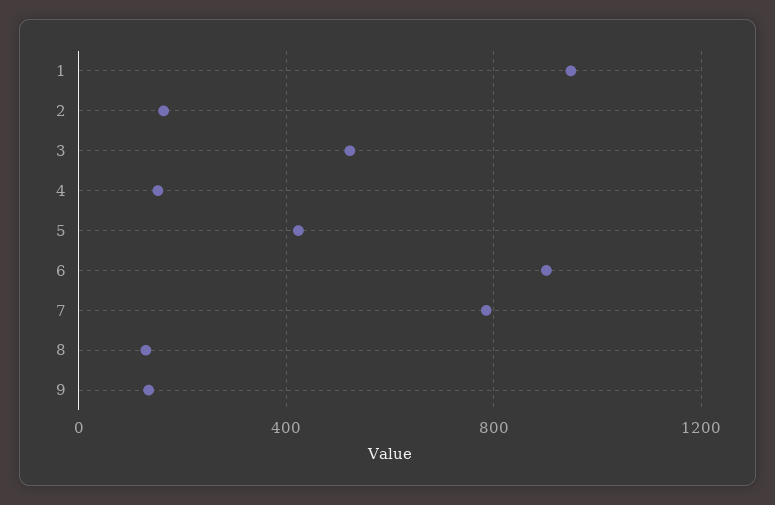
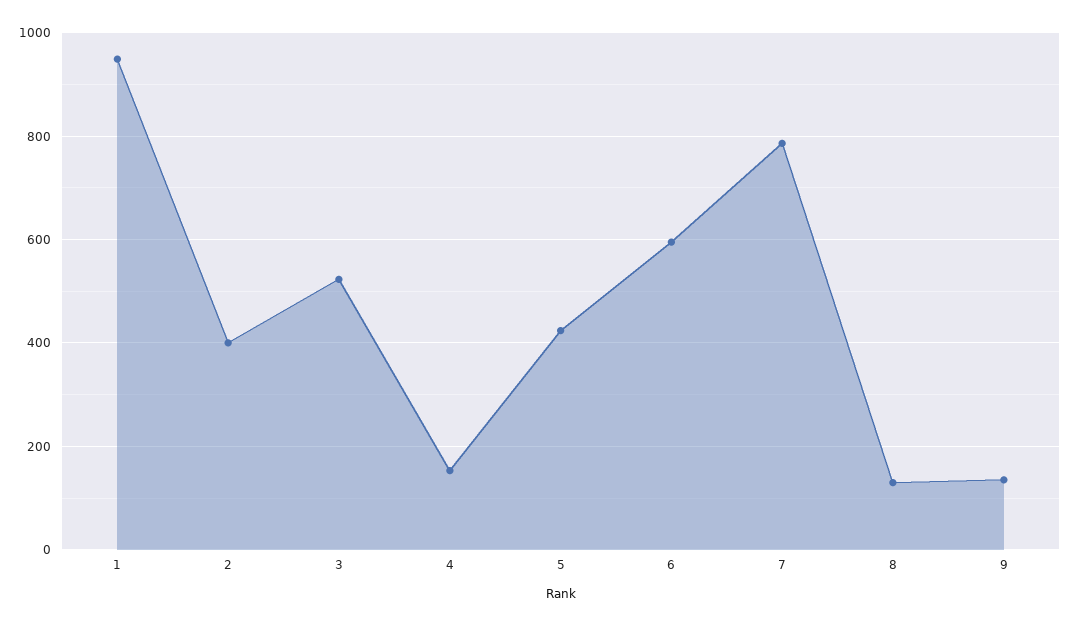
  {
    "1": 940,
-   "2": 150,
+   "2": 400,
    "3": 520,
    "4": 160,
    "5": 420,
-   "6": 900,
+   "6": 600,
    "7": 780,
    "8": 140,
    "9": 140
  }

